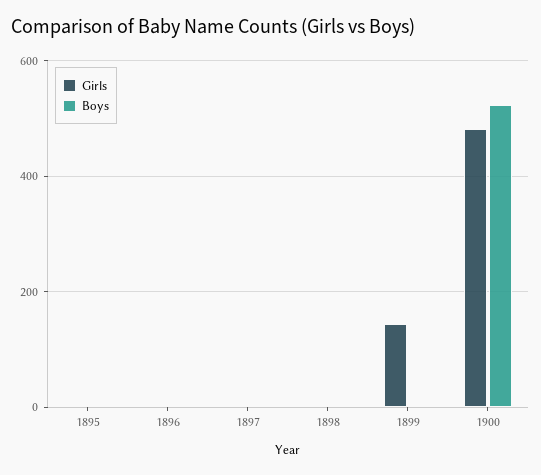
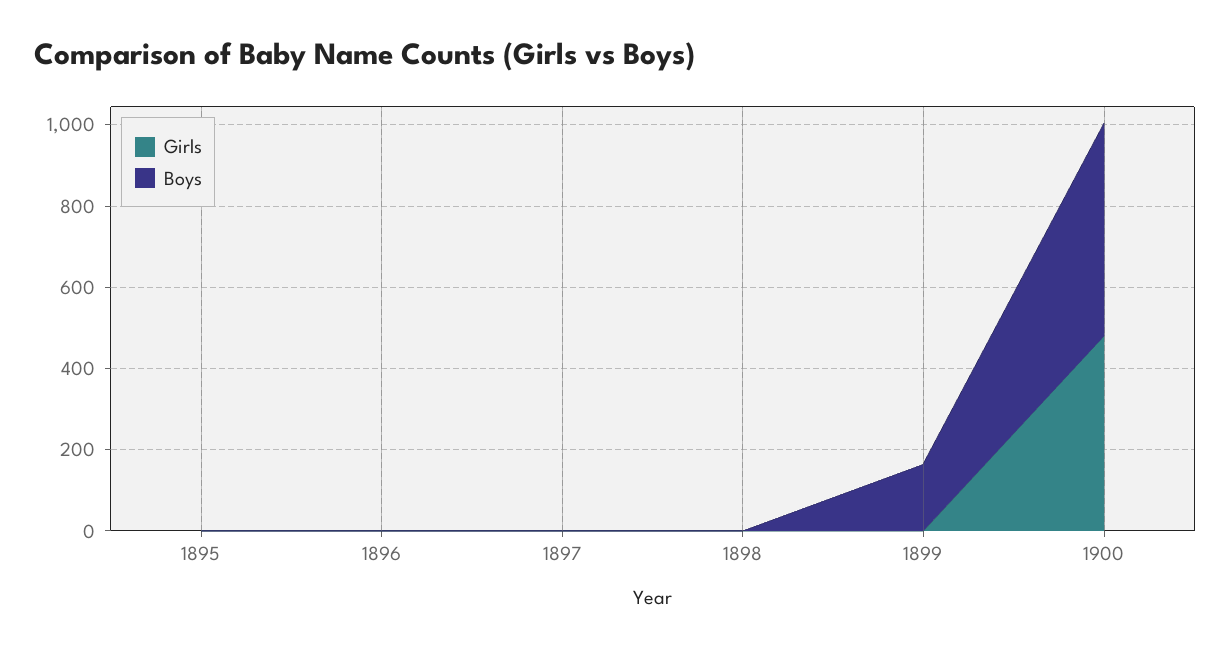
  {
    "Girls": {
      "1895": 0,
      "1896": 0,
      "1897": 0,
      "1898": 0,
-     "1899": 140,
+     "1899": 0,
      "1900": 480
    },
    "Boys": {
      "1895": 0,
      "1896": 0,
      "1897": 0,
      "1898": 0,
-     "1899": 0,
+     "1899": 150,
      "1900": 520
    }
  }

